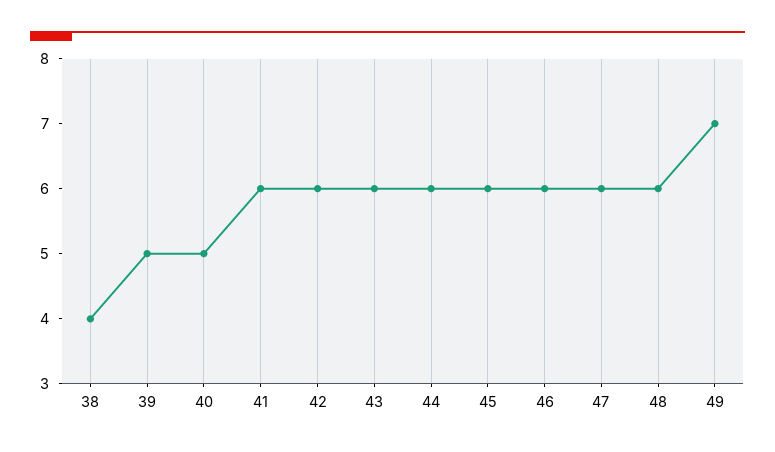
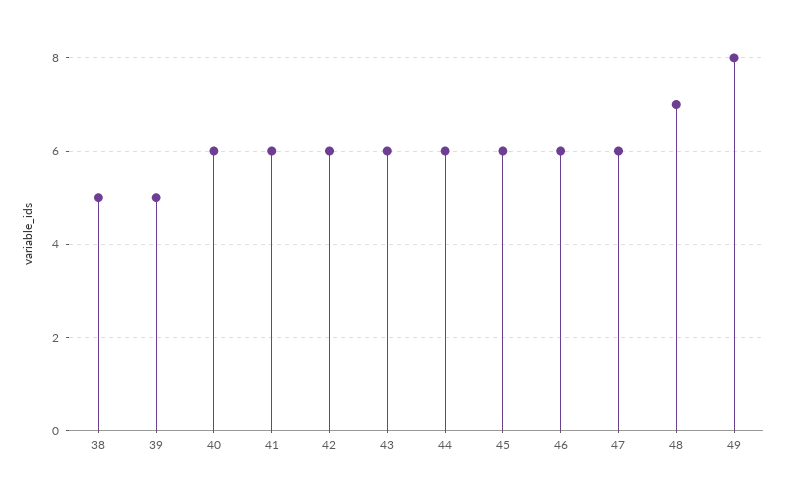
  {
-   "38": 4,
+   "38": 5,
    "39": 5,
-   "40": 5,
+   "40": 6,
    "41": 6,
    "42": 6,
    "43": 6,
    "44": 6,
    "45": 6,
    "46": 6,
    "47": 6,
-   "48": 6,
+   "48": 7,
-   "49": 7
+   "49": 8
  }

